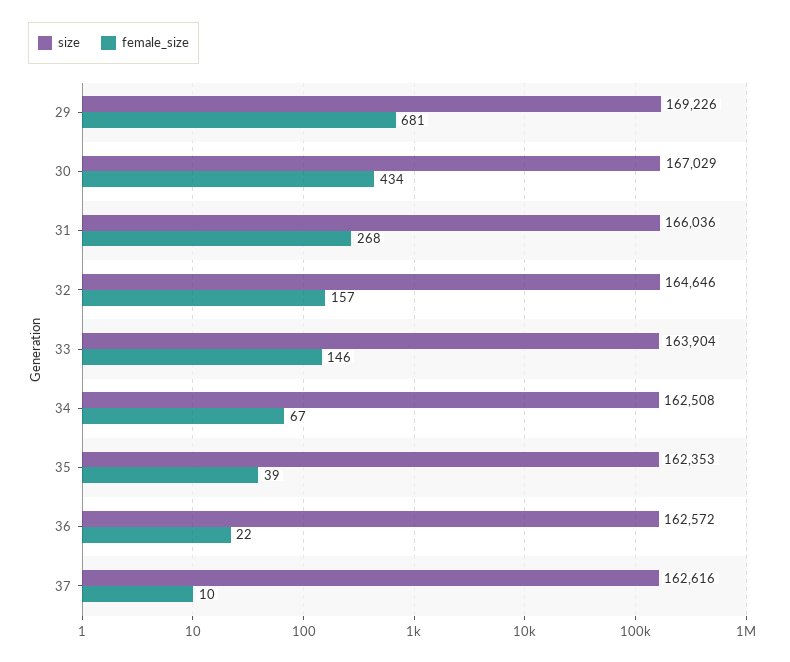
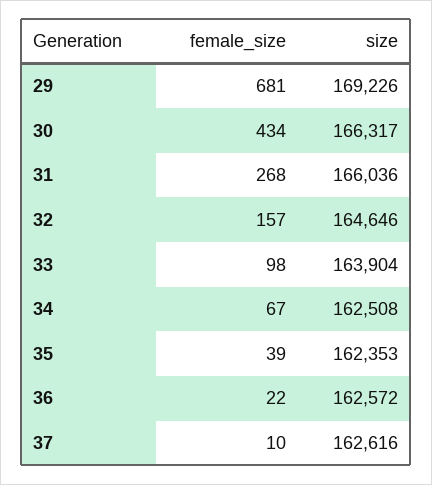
  {
    "size": {
      "29": 169226,
-     "30": 167029,
+     "30": 166317,
      "31": 166036,
      "32": 164646,
      "33": 163904,
      "34": 162508,
      "35": 162353,
      "36": 162572,
      "37": 162616
    },
    "female_size": {
      "29": 681,
      "30": 434,
      "31": 268,
      "32": 157,
-     "33": 146,
+     "33": 98,
      "34": 67,
      "35": 39,
      "36": 22,
      "37": 10
    }
  }

